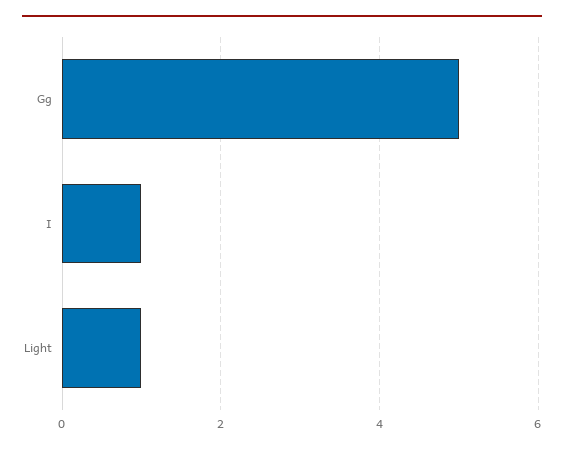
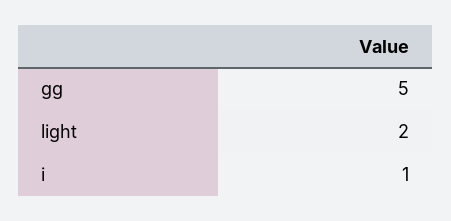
  {
    "Gg": 5,
    "I": 1,
-   "Light": 1
+   "Light": 2
  }

